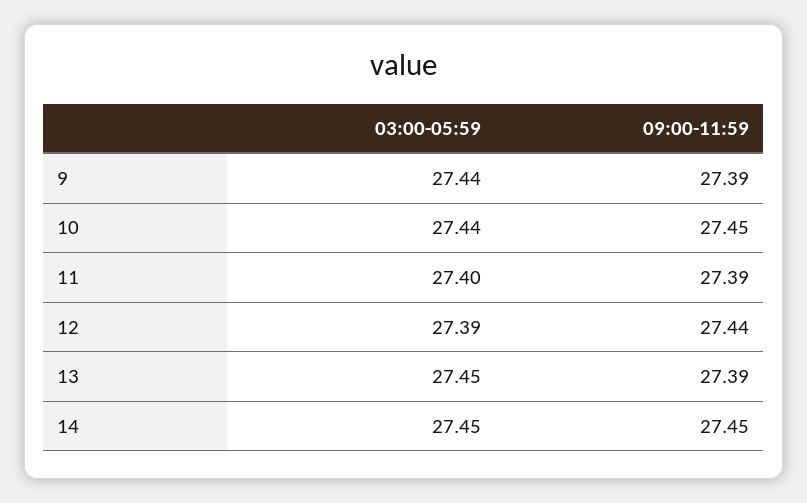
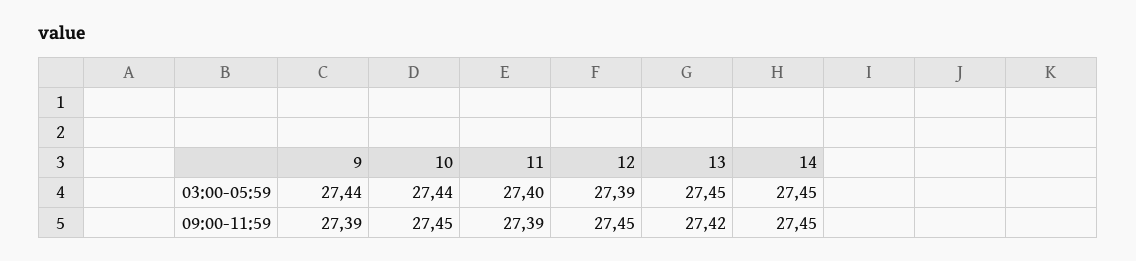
  {
    "03:00-05:59": {
      "9": 27.44,
      "10": 27.44,
      "11": 27.4,
      "12": 27.39,
      "13": 27.45,
      "14": 27.45
    },
    "09:00-11:59": {
      "9": 27.39,
      "10": 27.45,
      "11": 27.39,
-     "12": 27.44,
+     "12": 27.45,
-     "13": 27.39,
+     "13": 27.42,
      "14": 27.45
    }
  }

